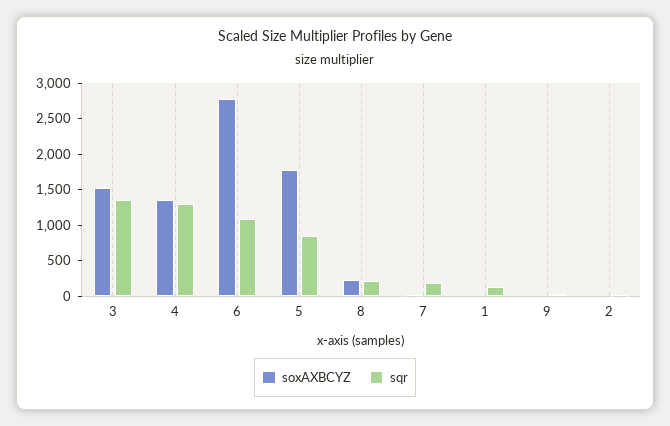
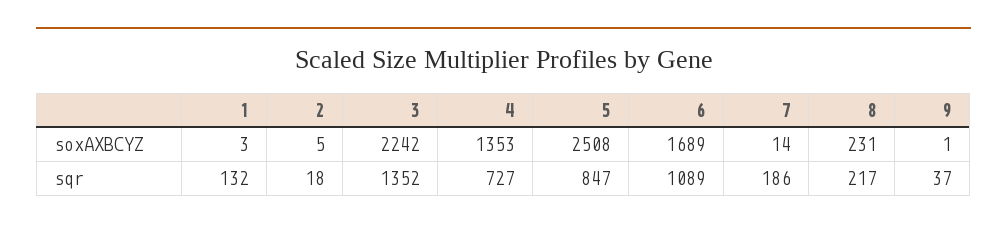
  {
    "soxAXBCYZ": {
-     "3": 1500,
+     "3": 2242,
      "4": 1353,
-     "6": 2750,
+     "6": 1689,
-     "5": 1750,
+     "5": 2508,
      "8": 231,
      "7": 14,
      "1": 3,
      "9": 1,
      "2": 5
    },
    "sqr": {
      "3": 1352,
-     "4": 1250,
+     "4": 727,
      "6": 1089,
      "5": 847,
      "8": 217,
      "7": 186,
      "1": 132,
      "9": 37,
      "2": 18
    }
  }

